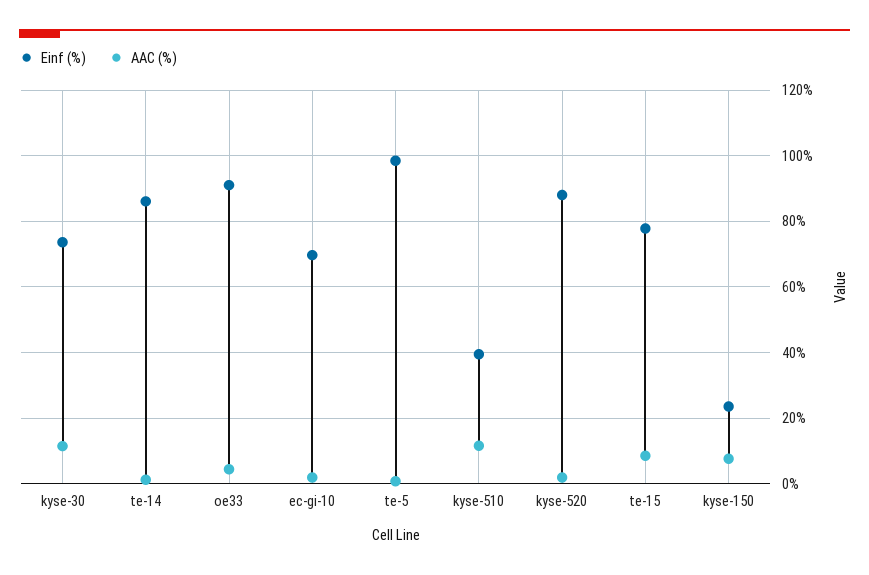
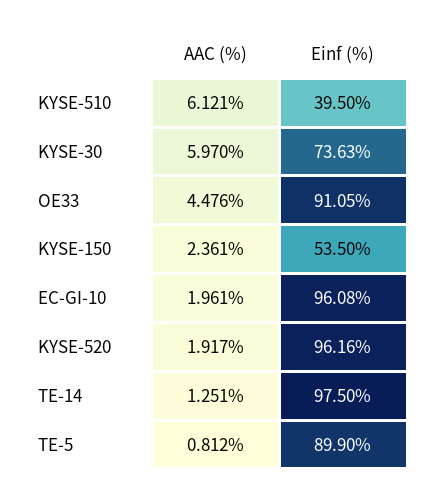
  {
    "Einf (%)": {
      "kyse-30": 73.63,
-     "te-14": 86,
+     "te-14": 97.5,
      "oe33": 91.05,
-     "ec-gi-10": 70,
+     "ec-gi-10": 96.08,
-     "te-5": 98,
+     "te-5": 89.9,
      "kyse-510": 39.5,
-     "kyse-520": 88,
+     "kyse-520": 96.16,
-     "te-15": 78,
-     "kyse-150": 24
+     "kyse-150": 53.5
    },
    "AAC (%)": {
-     "kyse-30": 12,
+     "kyse-30": 5.97,
      "te-14": 1.251,
      "oe33": 4.476,
      "ec-gi-10": 1.961,
      "te-5": 0.812,
-     "kyse-510": 12,
+     "kyse-510": 6.121,
      "kyse-520": 1.917,
-     "te-15": 8,
-     "kyse-150": 8
+     "kyse-150": 2.361
    }
  }

